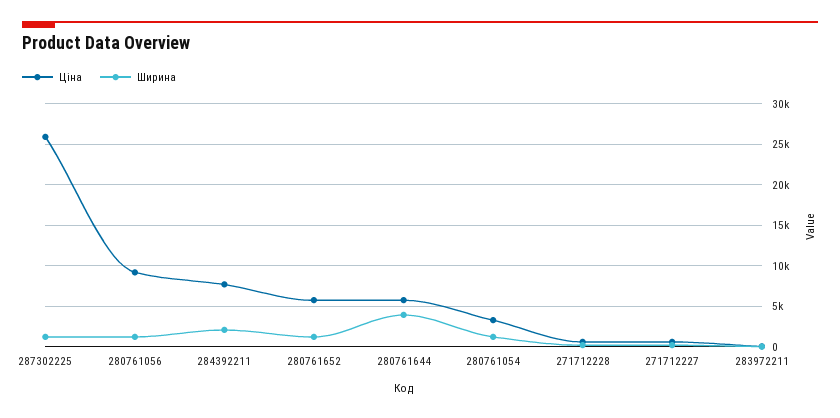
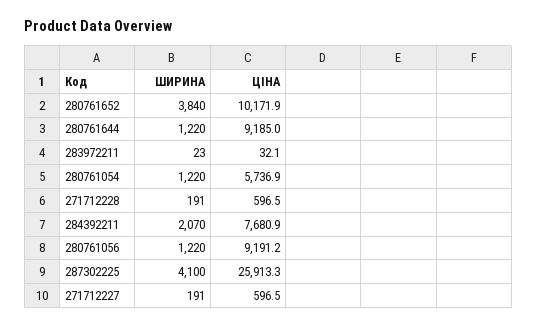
  {
    "Ціна": {
      "287302225": 25913.3,
      "280761056": 9191.2,
      "284392211": 7680.9,
-     "280761652": 6000,
+     "280761652": 10171.9,
-     "280761644": 6000,
+     "280761644": 9185,
-     "280761054": 3000,
+     "280761054": 5736.9,
      "271712228": 596.5,
      "271712227": 596.5,
      "283972211": 32.1
    },
    "Ширина": {
-     "287302225": 1000,
+     "287302225": 4100,
      "280761056": 1220,
      "284392211": 2070,
-     "280761652": 1000,
+     "280761652": 3840,
-     "280761644": 4000,
+     "280761644": 1220,
      "280761054": 1220,
      "271712228": 191,
      "271712227": 191,
      "283972211": 23
    }
  }

